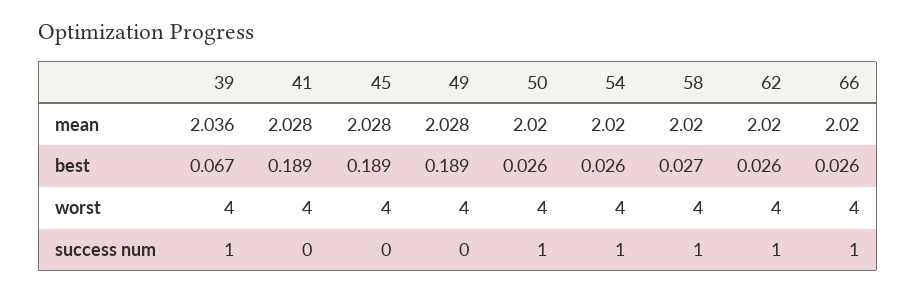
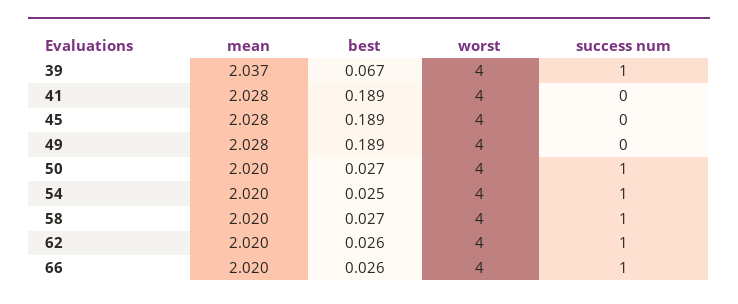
  {
    "39": {
-     "mean": 2.036,
+     "mean": 2.037,
      "best": 0.067,
      "worst": 4,
      "success num": 1
    },
    "41": {
      "mean": 2.028,
      "best": 0.189,
      "worst": 4,
      "success num": 0
    },
    "45": {
      "mean": 2.028,
      "best": 0.189,
      "worst": 4,
      "success num": 0
    },
    "49": {
      "mean": 2.028,
      "best": 0.189,
      "worst": 4,
      "success num": 0
    },
    "50": {
      "mean": 2.02,
-     "best": 0.026,
+     "best": 0.027,
      "worst": 4,
      "success num": 1
    },
    "54": {
      "mean": 2.02,
-     "best": 0.026,
+     "best": 0.025,
      "worst": 4,
      "success num": 1
    },
    "58": {
      "mean": 2.02,
      "best": 0.027,
      "worst": 4,
      "success num": 1
    },
    "62": {
      "mean": 2.02,
      "best": 0.026,
      "worst": 4,
      "success num": 1
    },
    "66": {
      "mean": 2.02,
      "best": 0.026,
      "worst": 4,
      "success num": 1
    }
  }

